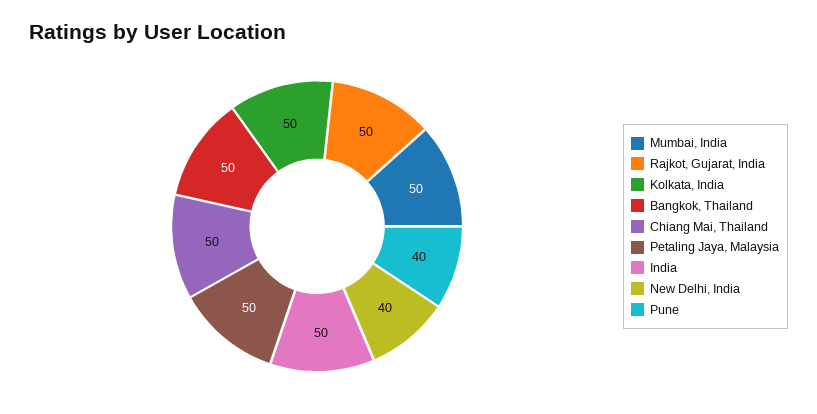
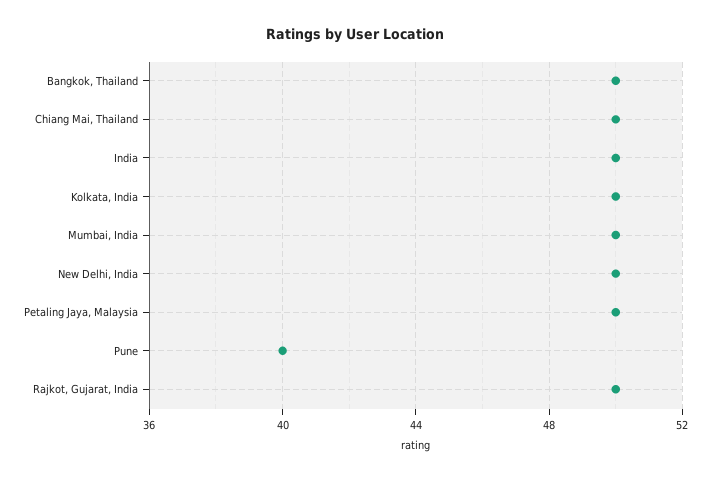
  {
    "Mumbai, India": 50,
    "Rajkot, Gujarat, India": 50,
    "Kolkata, India": 50,
    "Bangkok, Thailand": 50,
    "Chiang Mai, Thailand": 50,
    "Petaling Jaya, Malaysia": 50,
    "India": 50,
-   "New Delhi, India": 40,
+   "New Delhi, India": 50,
    "Pune": 40
  }

